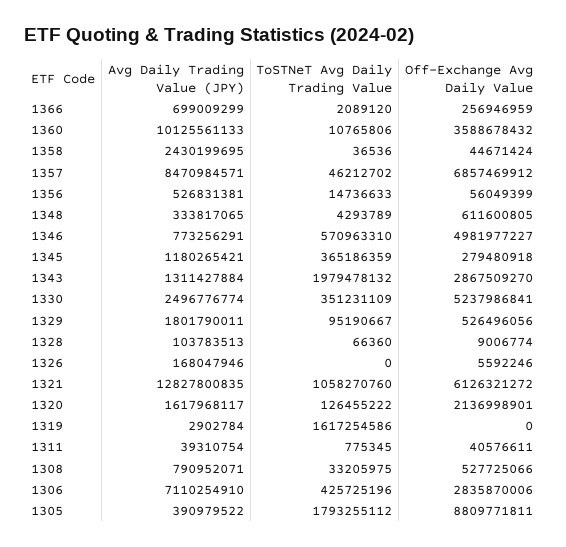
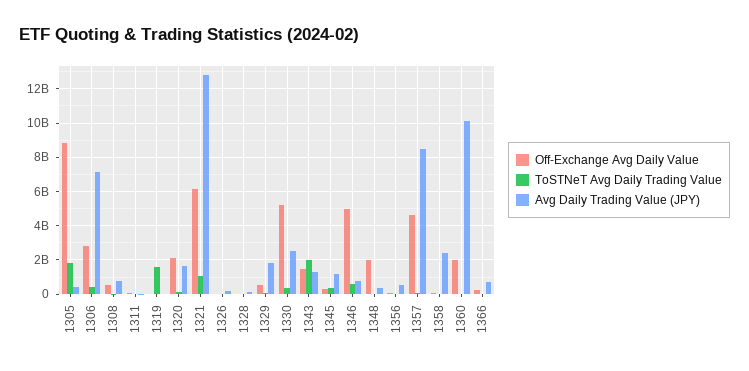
  {
    "Avg Daily Trading Value (JPY)": {
      "1366": 699009299,
      "1360": 10125561133,
      "1358": 2430199695,
      "1357": 8470984571,
      "1356": 526831381,
      "1348": 333817065,
      "1346": 773256291,
      "1345": 1180265421,
      "1343": 1311427884,
      "1330": 2496776774,
      "1329": 1801790011,
      "1328": 103783513,
      "1326": 168047946,
      "1321": 12827800835,
      "1320": 1617968117,
      "1319": 2902784,
      "1311": 39310754,
      "1308": 790952071,
      "1306": 7110254910,
      "1305": 390979522
    },
    "ToSTNeT Avg Daily Trading Value": {
      "1366": 2089120,
      "1360": 10765806,
      "1358": 36536,
      "1357": 46212702,
      "1356": 14736633,
      "1348": 4293789,
      "1346": 570963310,
      "1345": 365186359,
      "1343": 1979478132,
      "1330": 351231109,
      "1329": 95190667,
      "1328": 66360,
      "1326": 0,
      "1321": 1058270760,
      "1320": 126455222,
      "1319": 1617254586,
      "1311": 775345,
      "1308": 33205975,
      "1306": 425725196,
      "1305": 1793255112
    },
    "Off-Exchange Avg Daily Value": {
      "1366": 256946959,
-     "1360": 3588678432,
+     "1360": 2000000000,
      "1358": 44671424,
-     "1357": 6857469912,
+     "1357": 4500000000,
      "1356": 56049399,
-     "1348": 611600805,
+     "1348": 2000000000,
      "1346": 4981977227,
      "1345": 279480918,
-     "1343": 2867509270,
+     "1343": 1500000000,
      "1330": 5237986841,
      "1329": 526496056,
      "1328": 9006774,
      "1326": 5592246,
      "1321": 6126321272,
      "1320": 2136998901,
      "1319": 0,
      "1311": 40576611,
      "1308": 527725066,
      "1306": 2835870006,
      "1305": 8809771811
    }
  }

